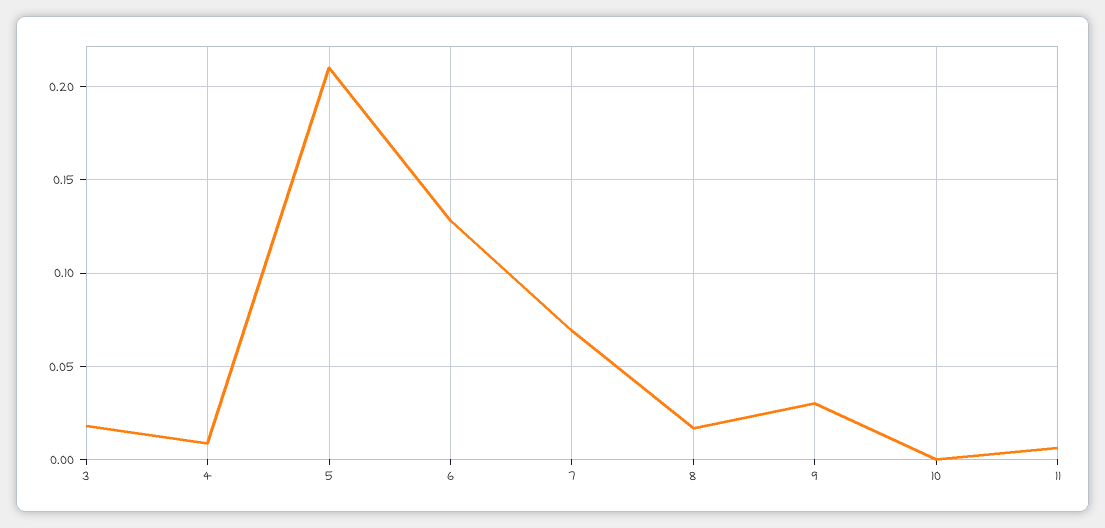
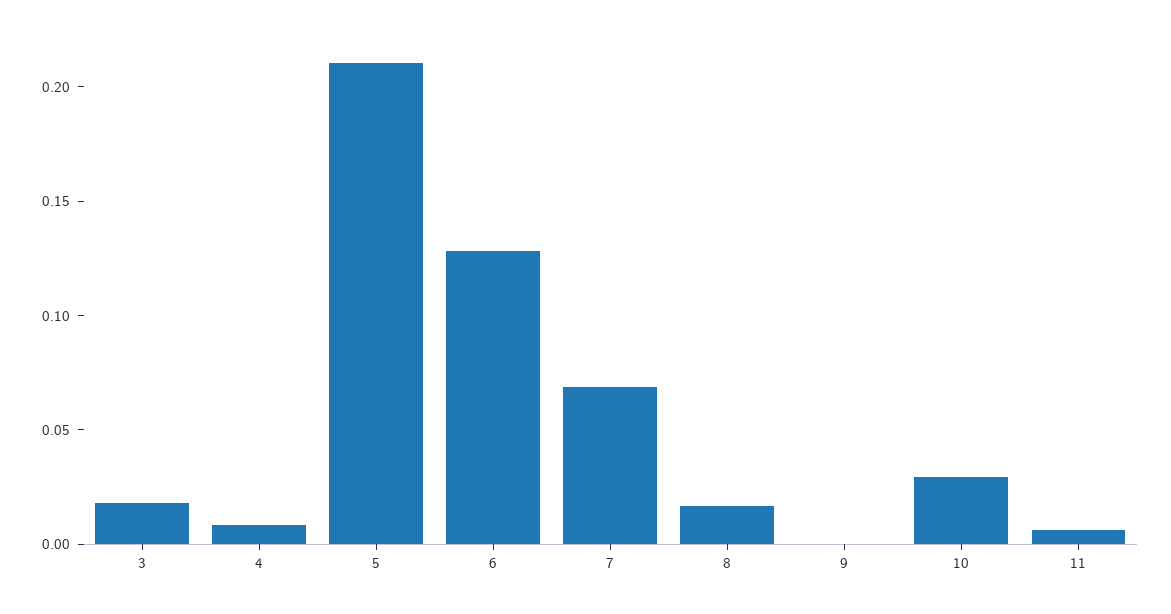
  {
    "3": 0.02,
    "4": 0.01,
    "5": 0.21,
    "6": 0.13,
    "7": 0.07,
    "8": 0.015,
-   "9": 0.03,
+   "9": 0,
-   "10": 0,
+   "10": 0.03,
    "11": 0.005
  }

